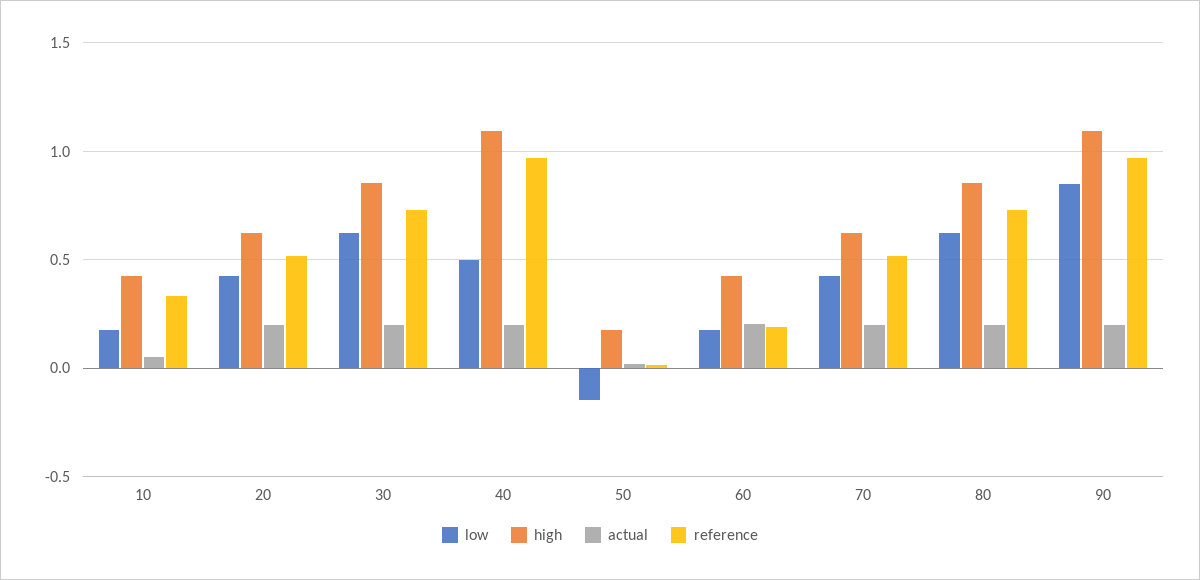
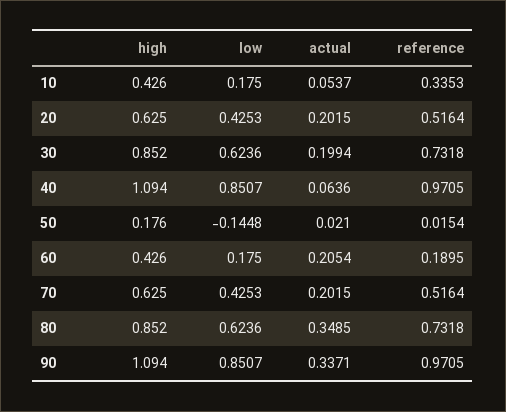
  {
    "low": {
      "10": 0.175,
      "20": 0.4253,
      "30": 0.6236,
-     "40": 0.5,
+     "40": 0.8507,
      "50": -0.1448,
      "60": 0.175,
      "70": 0.4253,
      "80": 0.6236,
      "90": 0.8507
    },
    "high": {
      "10": 0.426,
      "20": 0.625,
      "30": 0.852,
      "40": 1.094,
      "50": 0.176,
      "60": 0.426,
      "70": 0.625,
      "80": 0.852,
      "90": 1.094
    },
    "actual": {
      "10": 0.0537,
      "20": 0.2015,
      "30": 0.1994,
-     "40": 0.2,
+     "40": 0.0636,
      "50": 0.021,
      "60": 0.2054,
      "70": 0.2015,
-     "80": 0.2,
+     "80": 0.3485,
-     "90": 0.2
+     "90": 0.3371
    },
    "reference": {
      "10": 0.3353,
      "20": 0.5164,
      "30": 0.7318,
      "40": 0.9705,
      "50": 0.0154,
      "60": 0.1895,
      "70": 0.5164,
      "80": 0.7318,
      "90": 0.9705
    }
  }

